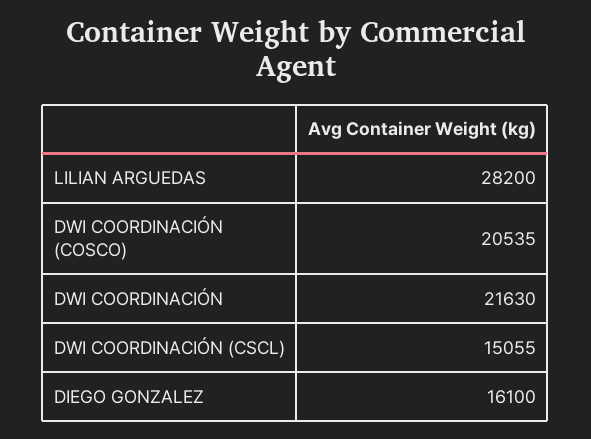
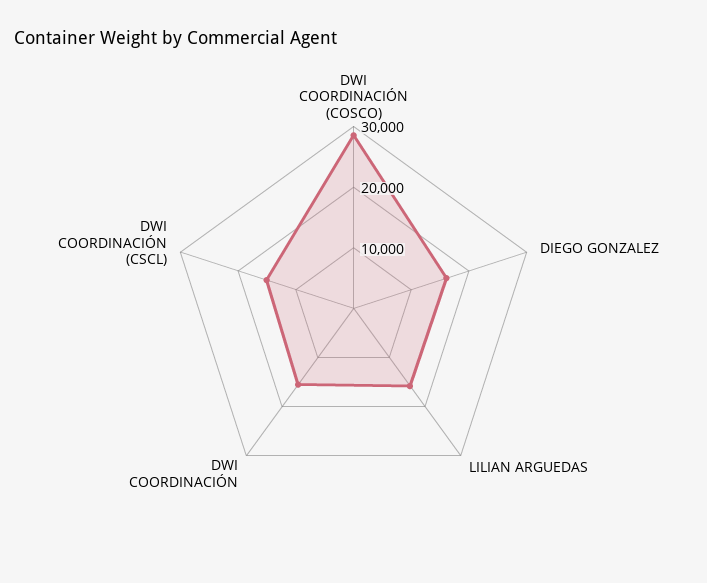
  {
-   "LILIAN ARGUEDAS": 28200,
+   "LILIAN ARGUEDAS": 16000,
-   "DWI COORDINACIÓN (COSCO)": 20535,
+   "DWI COORDINACIÓN (COSCO)": 28000,
-   "DWI COORDINACIÓN": 21630,
+   "DWI COORDINACIÓN": 16000,
    "DWI COORDINACIÓN (CSCL)": 15055,
    "DIEGO GONZALEZ": 16100
  }

